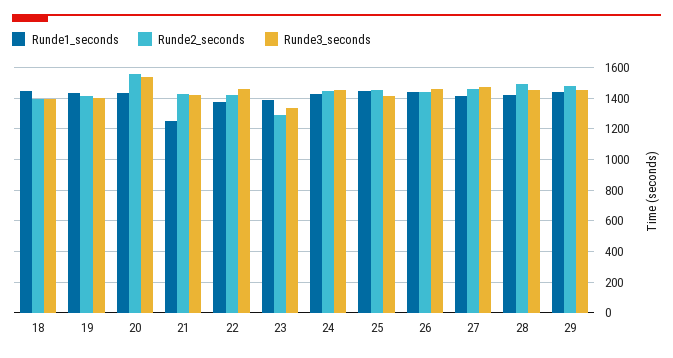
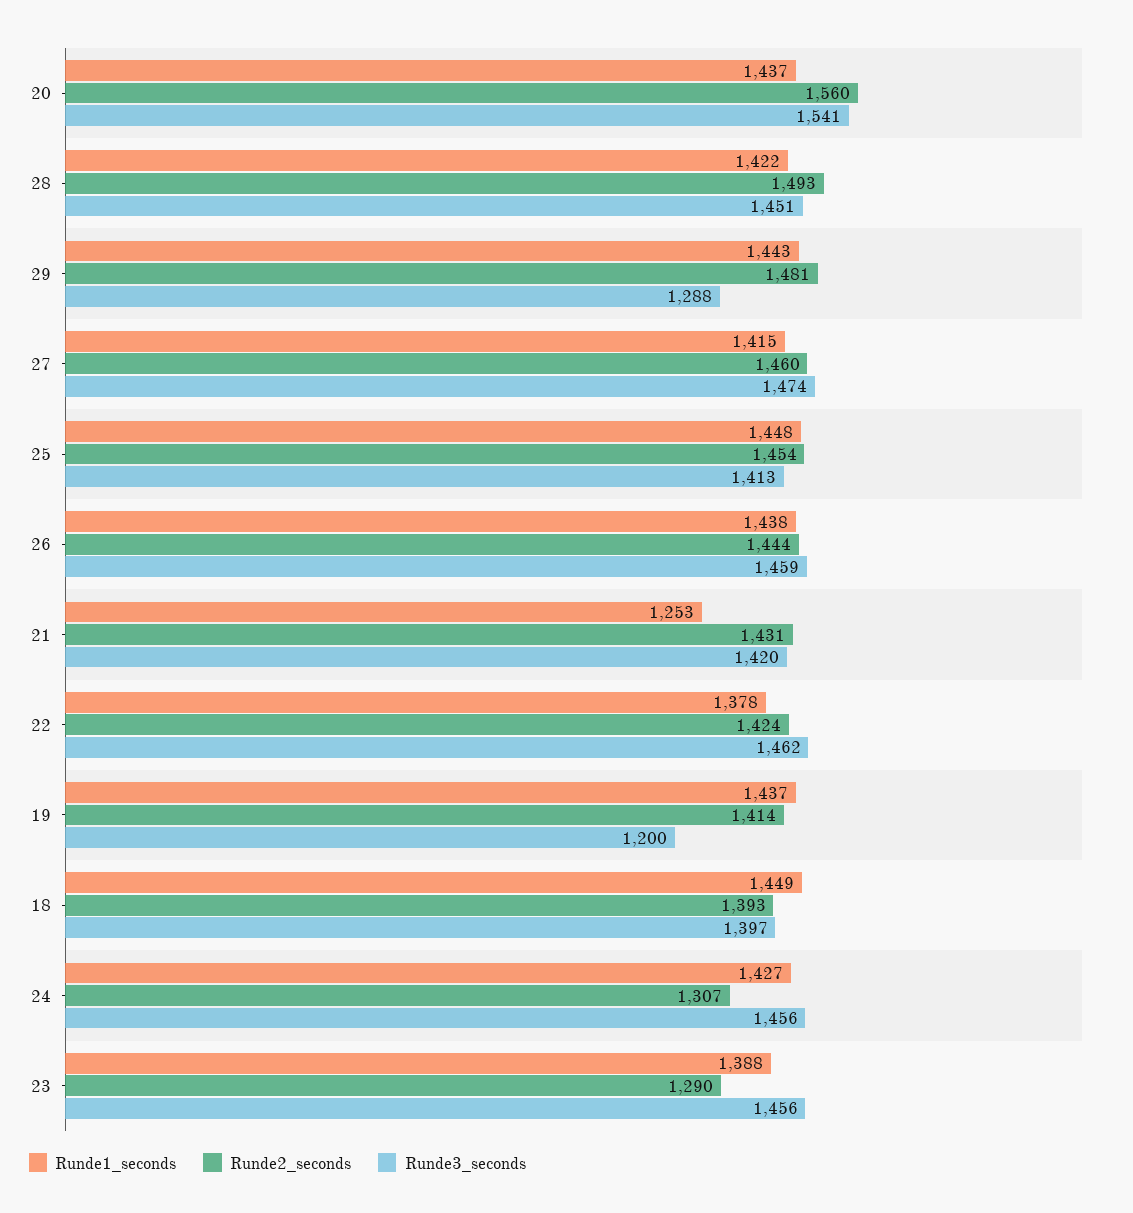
  {
    "Runde1_seconds": {
      "18": 1449,
      "19": 1437,
      "20": 1437,
      "21": 1253,
      "22": 1378,
      "23": 1388,
      "24": 1427,
      "25": 1448,
      "26": 1438,
      "27": 1415,
      "28": 1422,
      "29": 1443
    },
    "Runde2_seconds": {
      "18": 1393,
      "19": 1414,
      "20": 1560,
      "21": 1431,
      "22": 1424,
      "23": 1290,
-     "24": 1450,
+     "24": 1307,
      "25": 1454,
      "26": 1444,
      "27": 1460,
      "28": 1493,
      "29": 1481
    },
    "Runde3_seconds": {
      "18": 1397,
-     "19": 1400,
+     "19": 1200,
      "20": 1541,
      "21": 1420,
      "22": 1462,
-     "23": 1350,
+     "23": 1456,
      "24": 1456,
      "25": 1413,
      "26": 1459,
      "27": 1474,
      "28": 1451,
-     "29": 1450
+     "29": 1288
    }
  }

